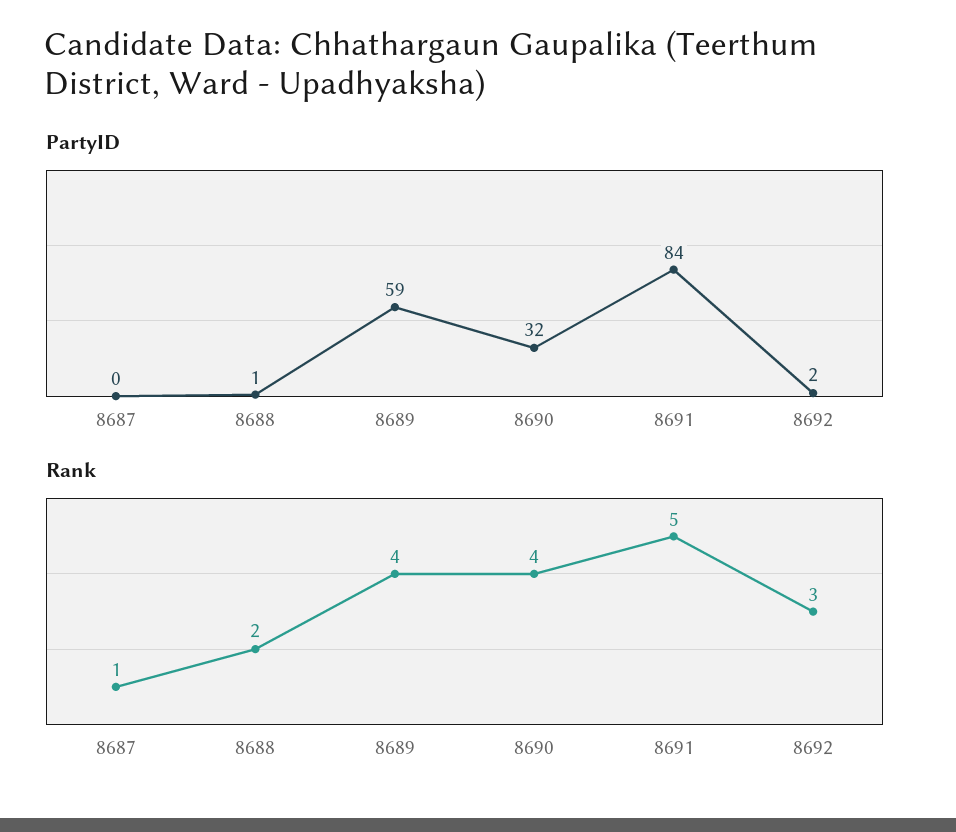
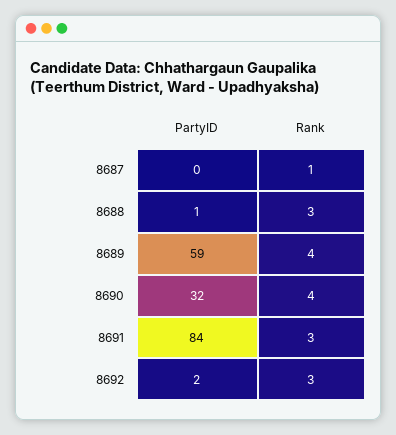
  {
    "PartyID": {
      "8687": 0,
      "8688": 1,
      "8689": 59,
      "8690": 32,
      "8691": 84,
      "8692": 2
    },
    "Rank": {
      "8687": 1,
-     "8688": 2,
+     "8688": 3,
      "8689": 4,
      "8690": 4,
-     "8691": 5,
+     "8691": 3,
      "8692": 3
    }
  }

